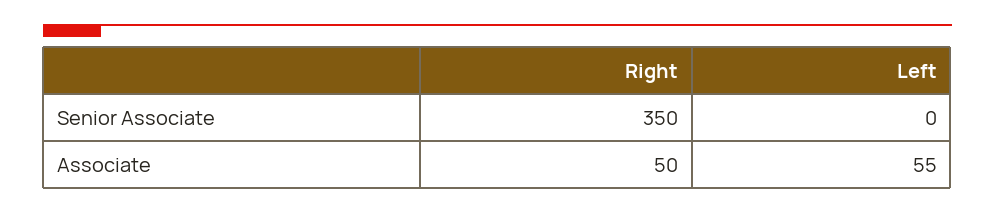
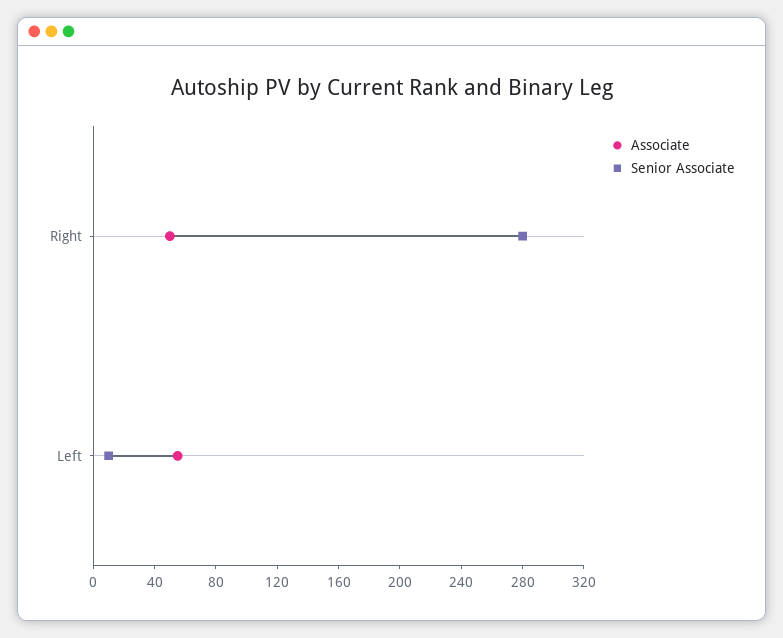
  {
    "Senior Associate": {
-     "Right": 350,
+     "Right": 280,
-     "Left": 0
+     "Left": 10
    },
    "Associate": {
      "Right": 50,
      "Left": 55
    }
  }

